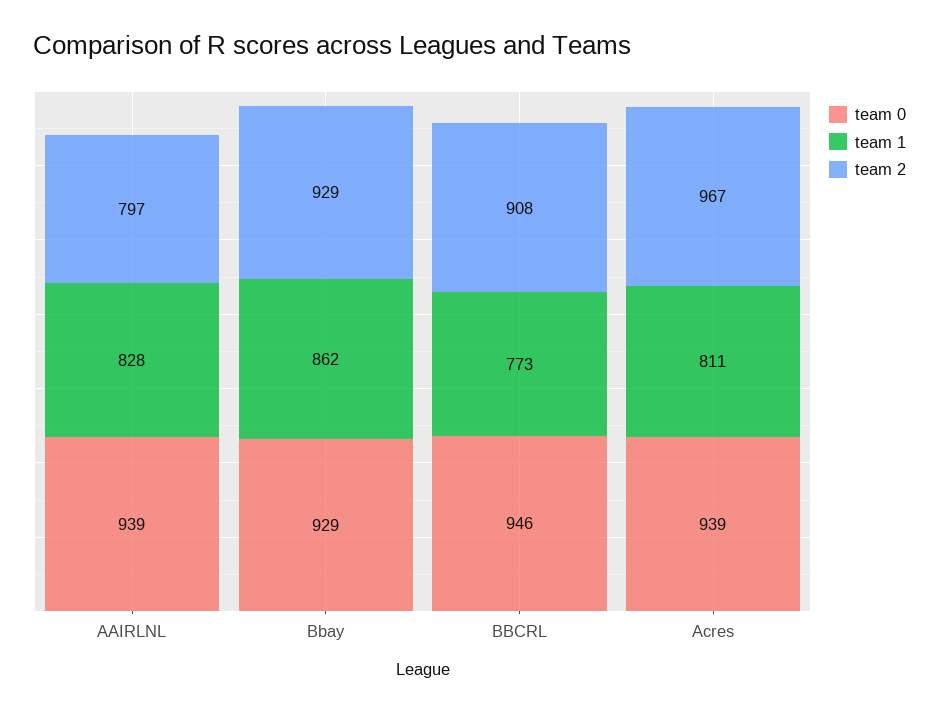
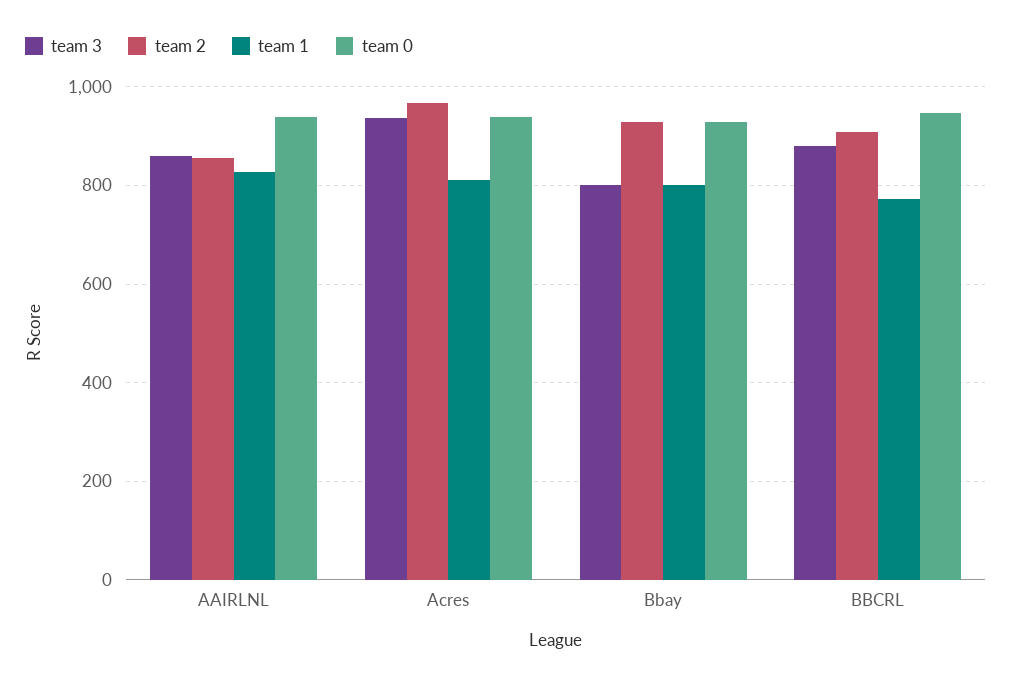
  {
    "team 0": {
      "AAIRLNL": 939,
      "Bbay": 929,
      "BBCRL": 946,
      "Acres": 939
    },
    "team 1": {
      "AAIRLNL": 828,
-     "Bbay": 862,
+     "Bbay": 800,
      "BBCRL": 773,
      "Acres": 811
    },
    "team 2": {
-     "AAIRLNL": 797,
+     "AAIRLNL": 860,
      "Bbay": 929,
      "BBCRL": 908,
      "Acres": 967
-   }
+   },
+   "team 3": {
+     "AAIRLNL": 860,
+     "Acres": 940,
+     "Bbay": 800,
+     "BBCRL": 880
+   }
  }

